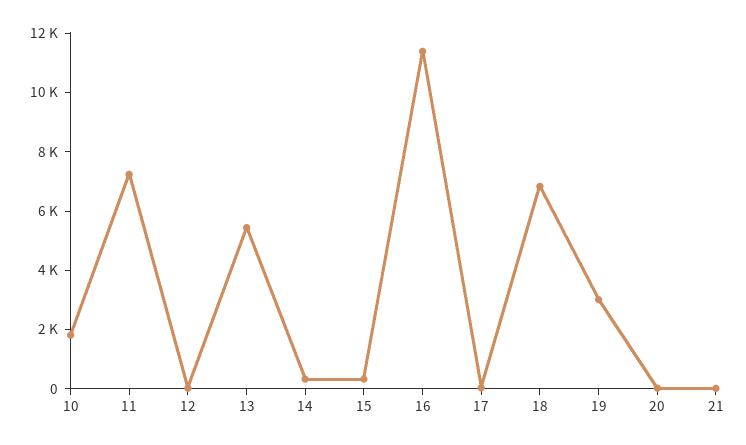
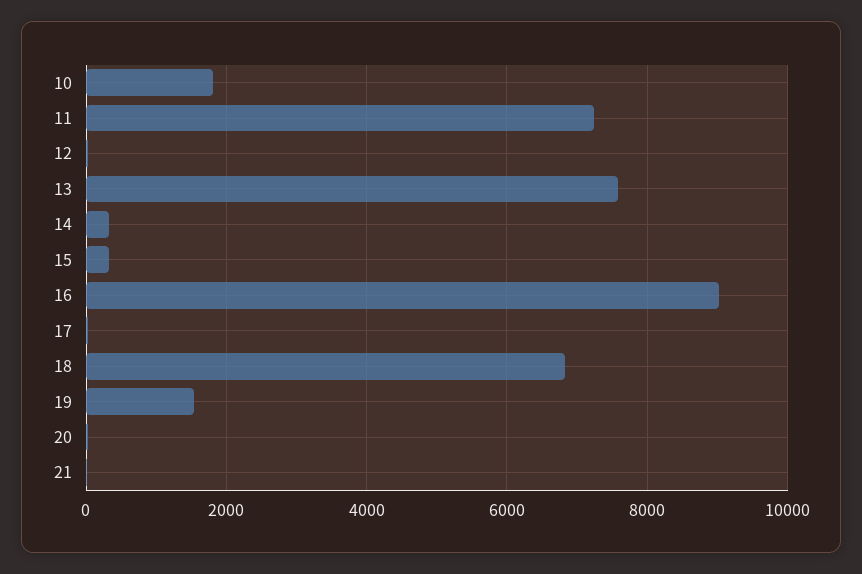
  {
    "10": 1800,
    "11": 7200,
    "12": 0,
-   "13": 5500,
+   "13": 7600,
    "14": 400,
    "15": 400,
-   "16": 11500,
+   "16": 9000,
    "17": 0,
    "18": 6800,
-   "19": 3000,
+   "19": 1600,
    "20": 0,
    "21": 0
  }

